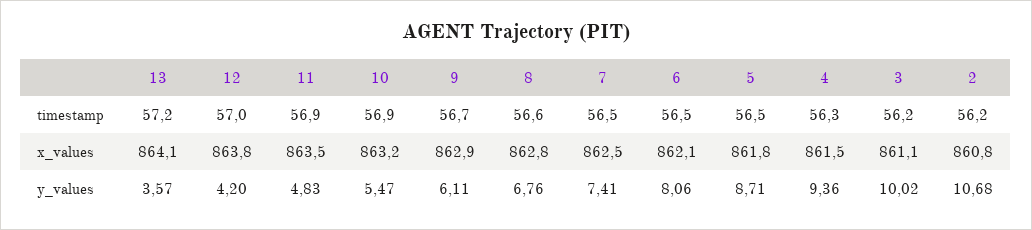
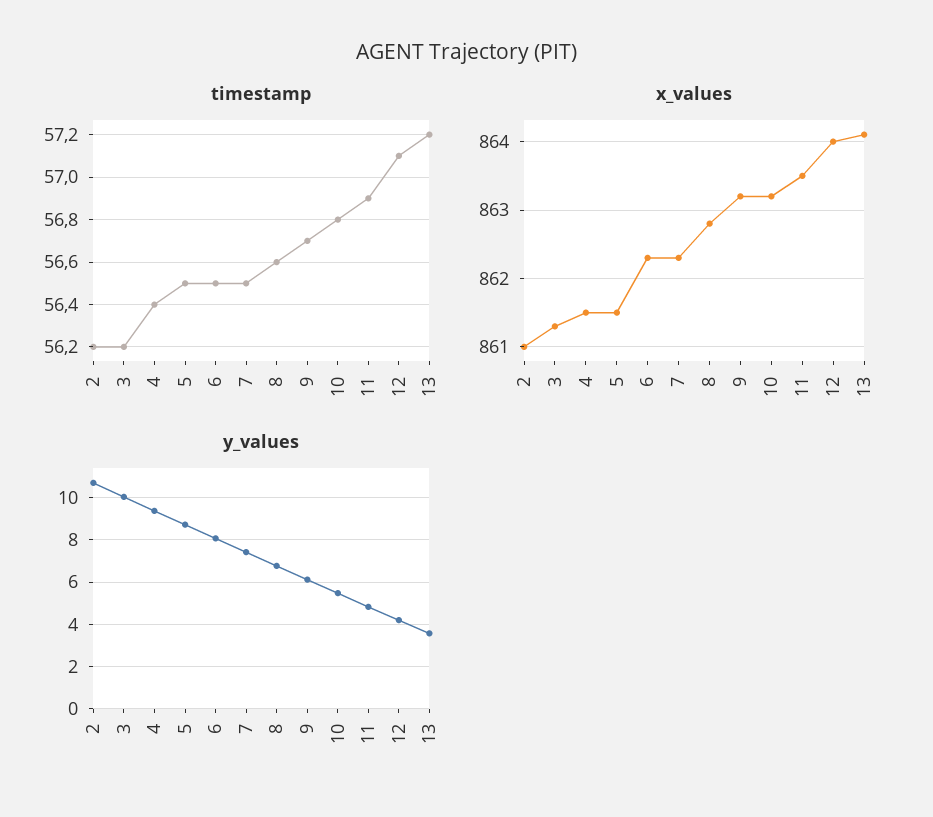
  {
    "timestamp": {
      "13": 57.2,
-     "12": 57,
+     "12": 57.1,
      "11": 56.9,
-     "10": 56.9,
+     "10": 56.8,
      "9": 56.7,
      "8": 56.6,
      "7": 56.5,
      "6": 56.5,
      "5": 56.5,
-     "4": 56.3,
+     "4": 56.4,
      "3": 56.2,
      "2": 56.2
    },
    "x_values": {
      "13": 864.1,
-     "12": 863.8,
+     "12": 864,
      "11": 863.5,
      "10": 863.2,
-     "9": 862.9,
+     "9": 863.2,
      "8": 862.8,
-     "7": 862.5,
+     "7": 862.3,
-     "6": 862.1,
+     "6": 862.3,
-     "5": 861.8,
+     "5": 861.5,
      "4": 861.5,
-     "3": 861.1,
+     "3": 861.3,
-     "2": 860.8
+     "2": 861
    },
    "y_values": {
      "13": 3.57,
      "12": 4.2,
      "11": 4.83,
      "10": 5.47,
      "9": 6.11,
      "8": 6.76,
      "7": 7.41,
      "6": 8.06,
      "5": 8.71,
      "4": 9.36,
      "3": 10.02,
      "2": 10.68
    }
  }

